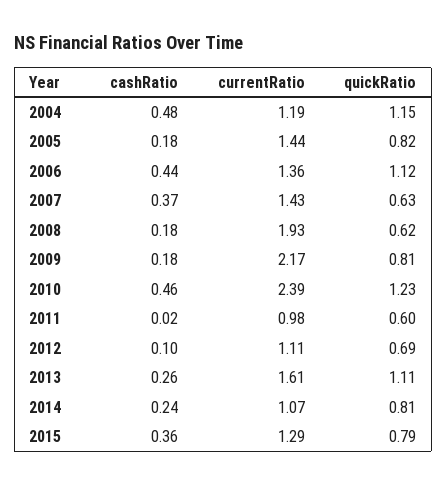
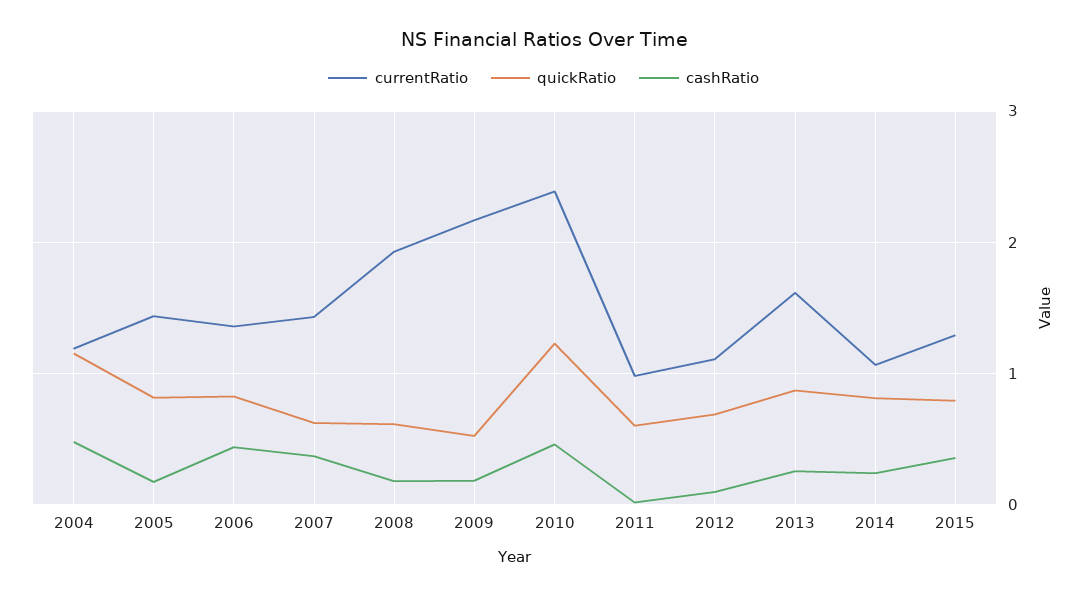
  {
    "cashRatio": {
      "2004": 0.48,
      "2005": 0.18,
      "2006": 0.44,
      "2007": 0.37,
      "2008": 0.18,
      "2009": 0.18,
      "2010": 0.46,
      "2011": 0.02,
      "2012": 0.1,
      "2013": 0.26,
      "2014": 0.24,
      "2015": 0.36
    },
    "currentRatio": {
      "2004": 1.19,
      "2005": 1.44,
      "2006": 1.36,
      "2007": 1.43,
      "2008": 1.93,
      "2009": 2.17,
      "2010": 2.39,
      "2011": 0.98,
      "2012": 1.11,
      "2013": 1.61,
      "2014": 1.07,
      "2015": 1.29
    },
    "quickRatio": {
      "2004": 1.15,
      "2005": 0.82,
-     "2006": 1.12,
+     "2006": 0.8,
      "2007": 0.63,
      "2008": 0.62,
-     "2009": 0.81,
+     "2009": 0.5,
      "2010": 1.23,
      "2011": 0.6,
      "2012": 0.69,
-     "2013": 1.11,
+     "2013": 0.9,
      "2014": 0.81,
      "2015": 0.79
    }
  }

